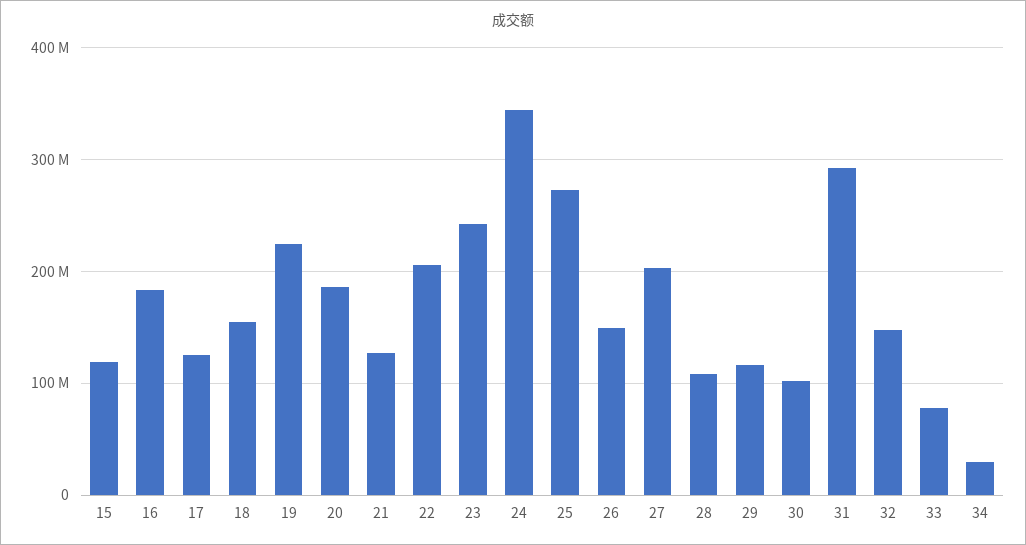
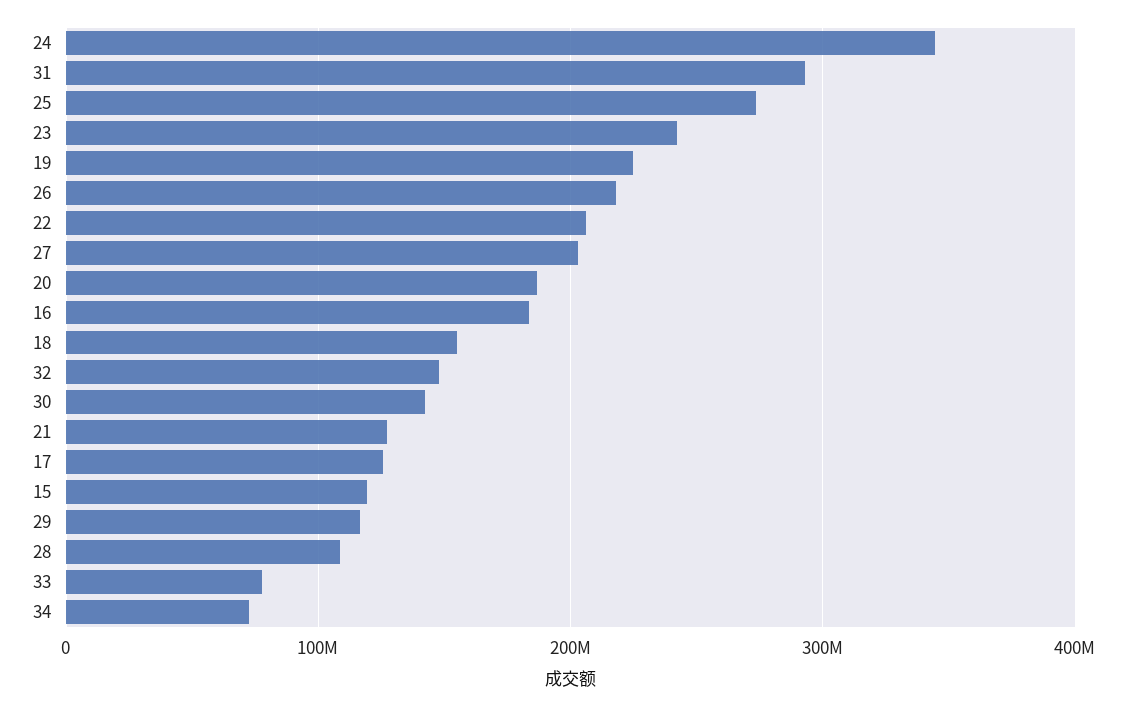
  {
    "15": 120000000,
    "16": 180000000,
    "17": 130000000,
    "18": 150000000,
    "19": 220000000,
    "20": 190000000,
    "21": 130000000,
    "22": 210000000,
    "23": 240000000,
    "24": 340000000,
    "25": 270000000,
-   "26": 150000000,
+   "26": 220000000,
    "27": 200000000,
    "28": 110000000,
    "29": 120000000,
-   "30": 100000000,
+   "30": 140000000,
    "31": 290000000,
    "32": 150000000,
    "33": 80000000,
-   "34": 30000000
+   "34": 70000000
  }

